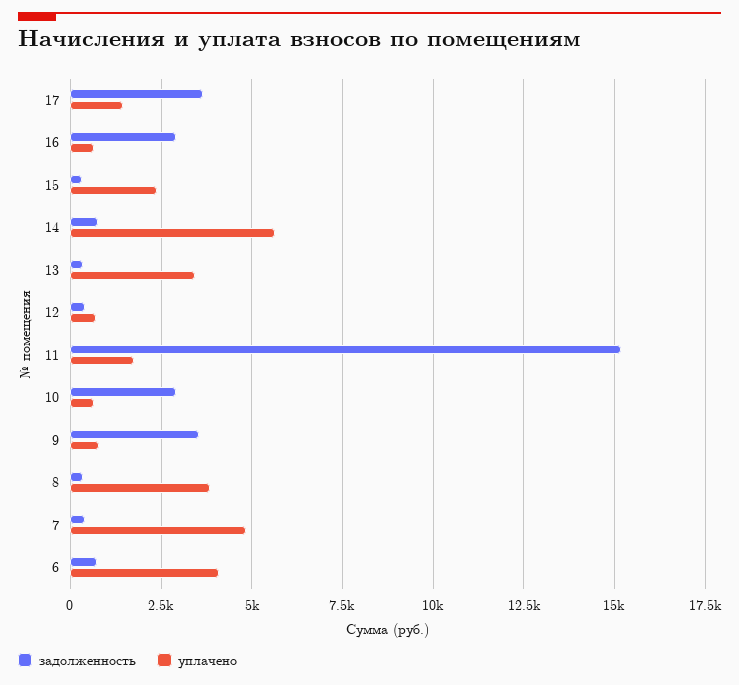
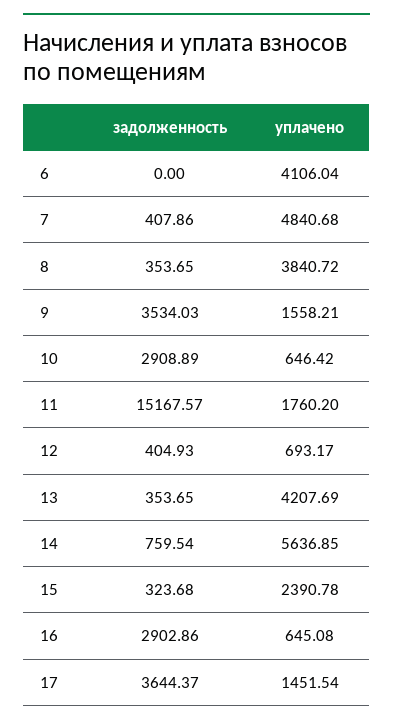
  {
    "задолженность": {
      "17": 3644.37,
      "16": 2902.86,
      "15": 323.68,
      "14": 759.54,
      "13": 353.65,
      "12": 404.93,
      "11": 15167.57,
      "10": 2908.89,
      "9": 3534.03,
      "8": 353.65,
      "7": 407.86,
-     "6": 750
+     "6": 0
    },
    "уплачено": {
      "17": 1451.54,
      "16": 645.08,
      "15": 2390.78,
      "14": 5636.85,
-     "13": 3500,
+     "13": 4207.69,
      "12": 693.17,
      "11": 1760.2,
      "10": 646.42,
-     "9": 750,
+     "9": 1558.21,
      "8": 3840.72,
      "7": 4840.68,
      "6": 4106.04
    }
  }

